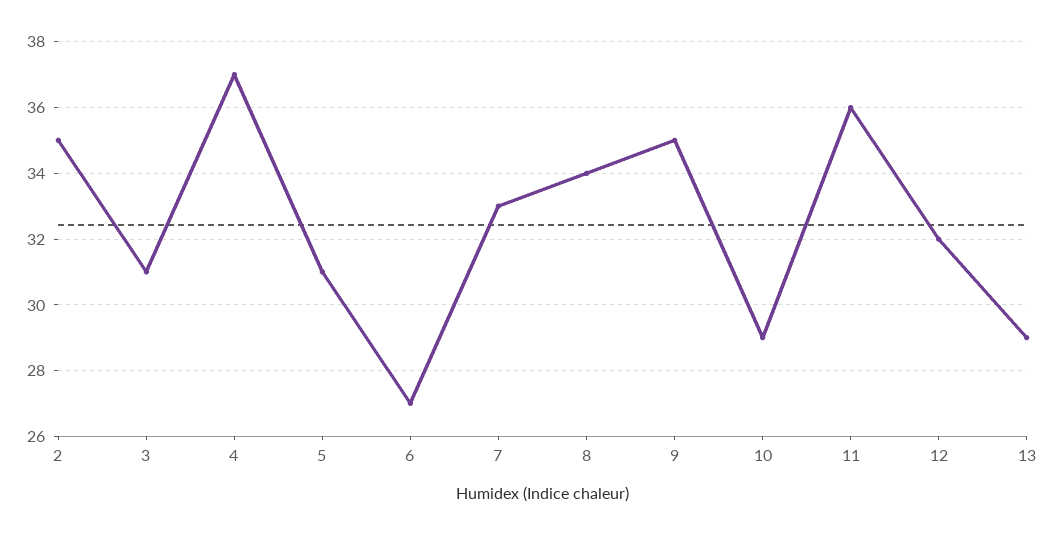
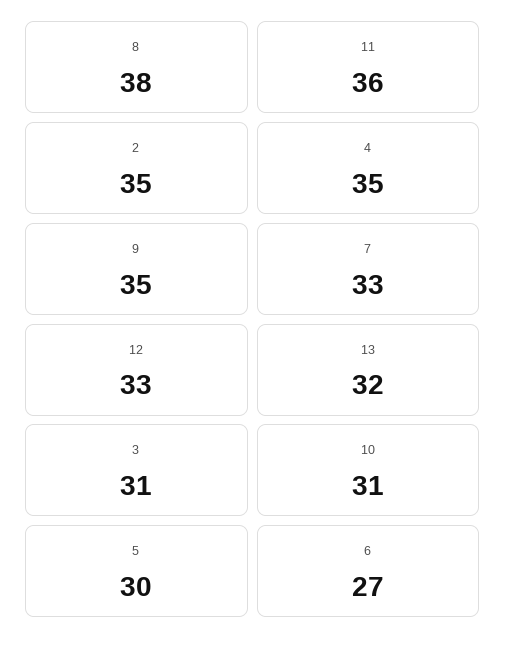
  {
    "2": 35,
    "3": 31,
-   "4": 37,
+   "4": 35,
-   "5": 31,
+   "5": 30,
    "6": 27,
    "7": 33,
-   "8": 34,
+   "8": 38,
    "9": 35,
-   "10": 29,
+   "10": 31,
    "11": 36,
-   "12": 32,
+   "12": 33,
-   "13": 29
+   "13": 32
  }

